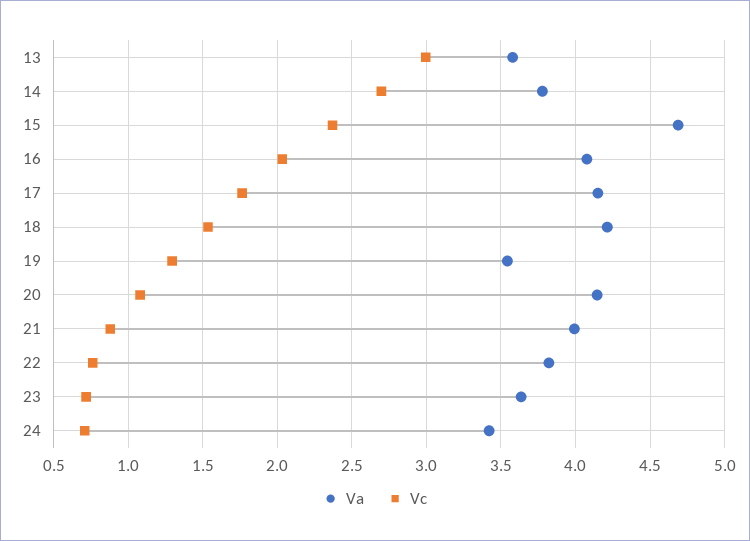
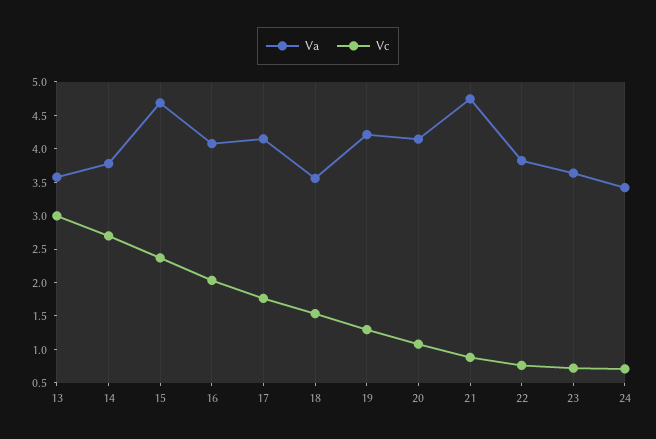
  {
    "Va": {
      "13": 3.6,
      "14": 3.8,
      "15": 4.7,
      "16": 4.1,
      "17": 4.15,
-     "18": 4.2,
+     "18": 3.5,
-     "19": 3.55,
+     "19": 4.25,
      "20": 4.15,
-     "21": 4,
+     "21": 4.75,
      "22": 3.8,
      "23": 3.65,
      "24": 3.4
    },
    "Vc": {
      "13": 3,
      "14": 2.7,
      "15": 2.35,
      "16": 2.05,
      "17": 1.75,
      "18": 1.55,
      "19": 1.3,
      "20": 1.1,
      "21": 0.9,
      "22": 0.75,
      "23": 0.7,
      "24": 0.7
    }
  }

